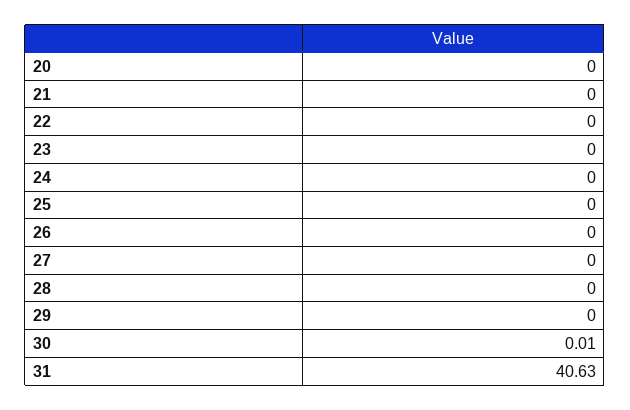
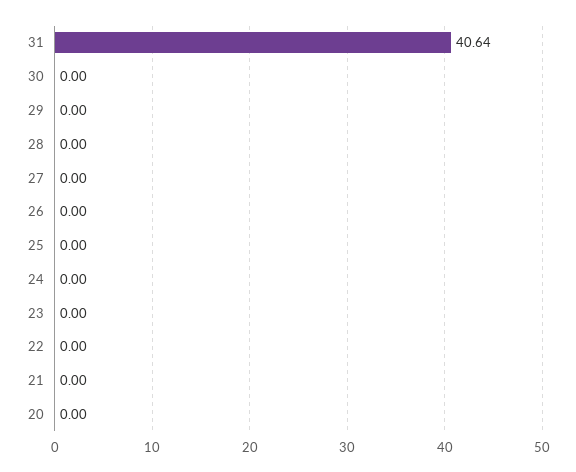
  {
    "20": 0,
    "21": 0,
    "22": 0,
    "23": 0,
    "24": 0,
    "25": 0,
    "26": 0,
    "27": 0,
    "28": 0,
    "29": 0,
-   "30": 0.01,
+   "30": 0,
-   "31": 40.63
+   "31": 40.64
  }

